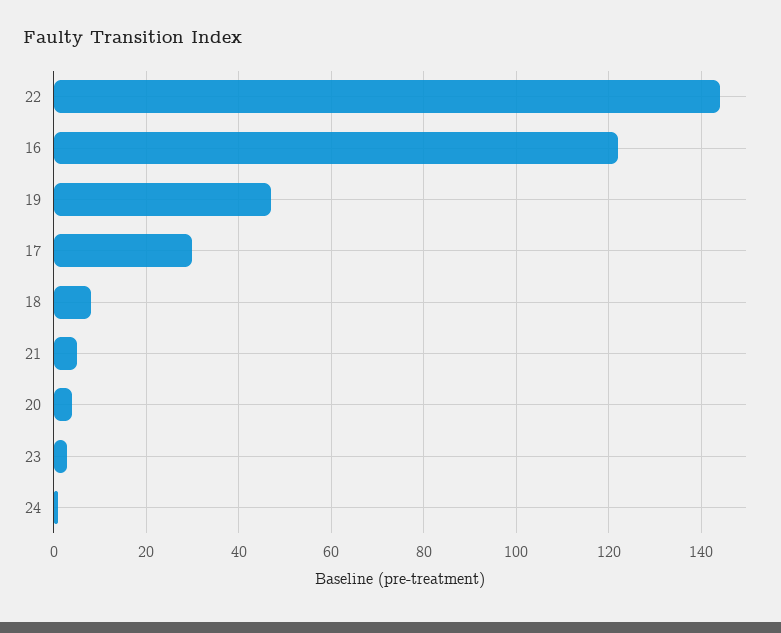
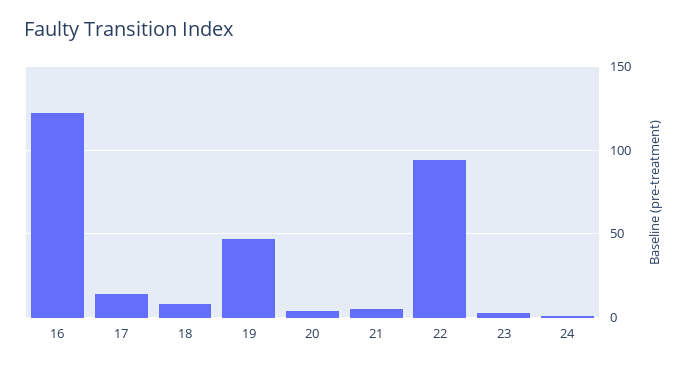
  {
-   "22": 145,
+   "22": 95,
    "16": 120,
    "19": 45,
-   "17": 30,
+   "17": 15,
    "18": 10,
    "21": 5,
    "20": 5,
    "23": 5,
    "24": 0
  }

